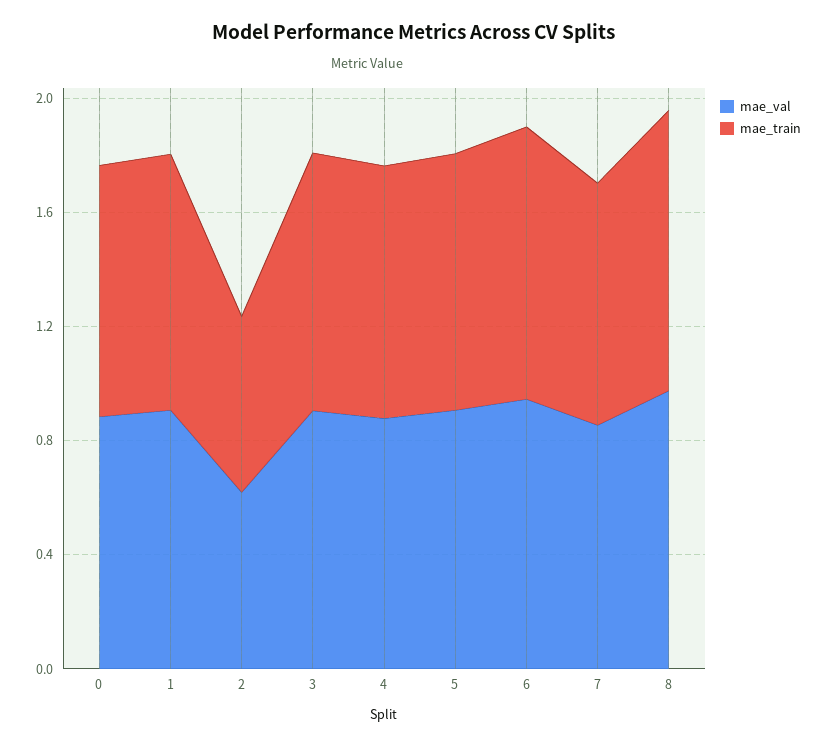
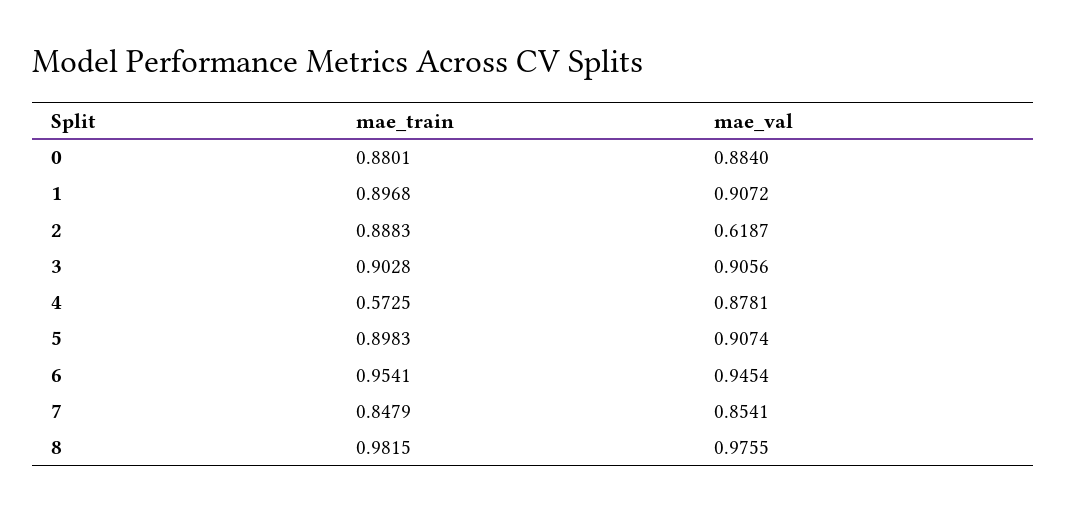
  {
    "mae_val": {
      "0": 0.884,
      "1": 0.9072,
      "2": 0.6187,
      "3": 0.9056,
      "4": 0.8781,
      "5": 0.9074,
      "6": 0.9454,
      "7": 0.8541,
      "8": 0.9755
    },
    "mae_train": {
      "0": 0.8801,
      "1": 0.8968,
-     "2": 0.6,
+     "2": 0.8883,
      "3": 0.9028,
-     "4": 0.9,
+     "4": 0.5725,
      "5": 0.8983,
      "6": 0.9541,
      "7": 0.8479,
      "8": 0.9815
    }
  }

